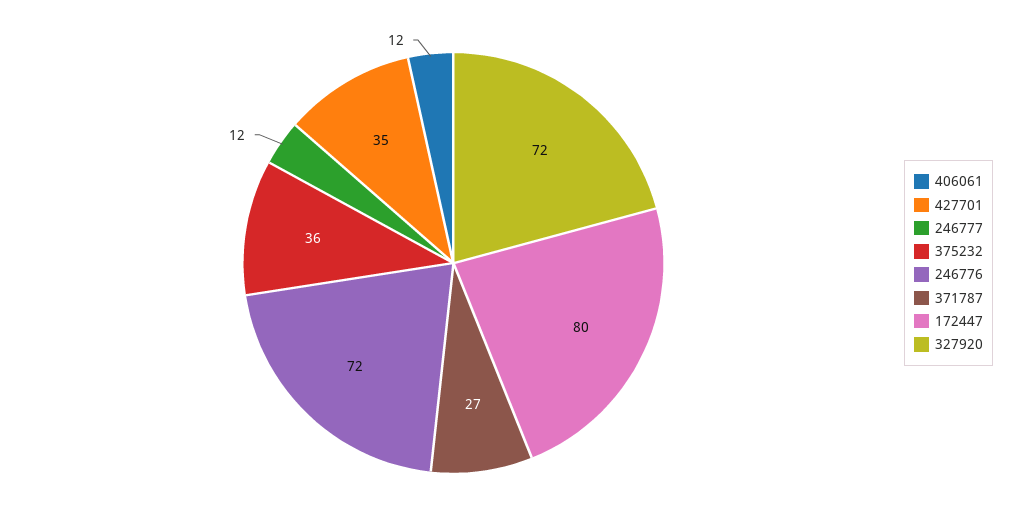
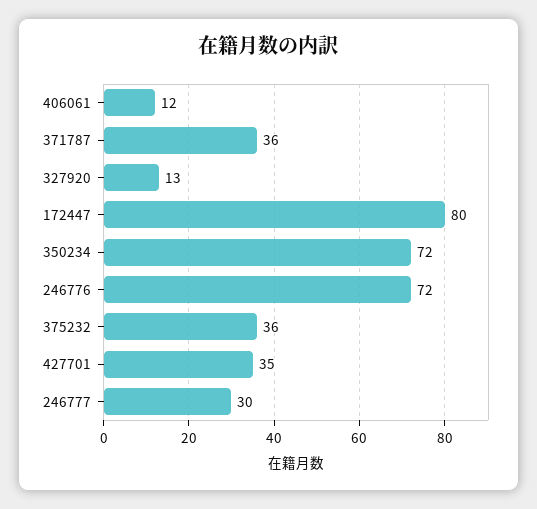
  {
    "406061": 12,
    "427701": 35,
-   "246777": 12,
+   "246777": 30,
    "375232": 36,
    "246776": 72,
-   "371787": 27,
+   "371787": 36,
    "172447": 80,
-   "327920": 72
+   "327920": 13,
+   "350234": 72
  }

